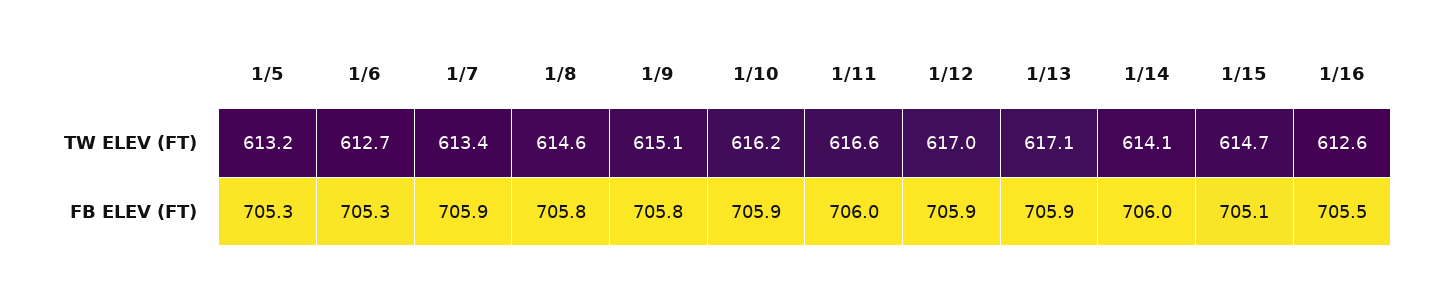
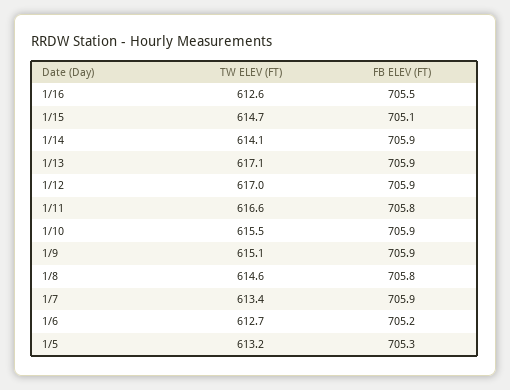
  {
    "1/5": {
      "TW ELEV (FT)": 613.2,
      "FB ELEV (FT)": 705.3
    },
    "1/6": {
      "TW ELEV (FT)": 612.7,
-     "FB ELEV (FT)": 705.3
+     "FB ELEV (FT)": 705.2
    },
    "1/7": {
      "TW ELEV (FT)": 613.4,
      "FB ELEV (FT)": 705.9
    },
    "1/8": {
      "TW ELEV (FT)": 614.6,
      "FB ELEV (FT)": 705.8
    },
    "1/9": {
      "TW ELEV (FT)": 615.1,
-     "FB ELEV (FT)": 705.8
+     "FB ELEV (FT)": 705.9
    },
    "1/10": {
-     "TW ELEV (FT)": 616.2,
+     "TW ELEV (FT)": 615.5,
      "FB ELEV (FT)": 705.9
    },
    "1/11": {
      "TW ELEV (FT)": 616.6,
-     "FB ELEV (FT)": 706
+     "FB ELEV (FT)": 705.8
    },
    "1/12": {
      "TW ELEV (FT)": 617,
      "FB ELEV (FT)": 705.9
    },
    "1/13": {
      "TW ELEV (FT)": 617.1,
      "FB ELEV (FT)": 705.9
    },
    "1/14": {
      "TW ELEV (FT)": 614.1,
-     "FB ELEV (FT)": 706
+     "FB ELEV (FT)": 705.9
    },
    "1/15": {
      "TW ELEV (FT)": 614.7,
      "FB ELEV (FT)": 705.1
    },
    "1/16": {
      "TW ELEV (FT)": 612.6,
      "FB ELEV (FT)": 705.5
    }
  }

